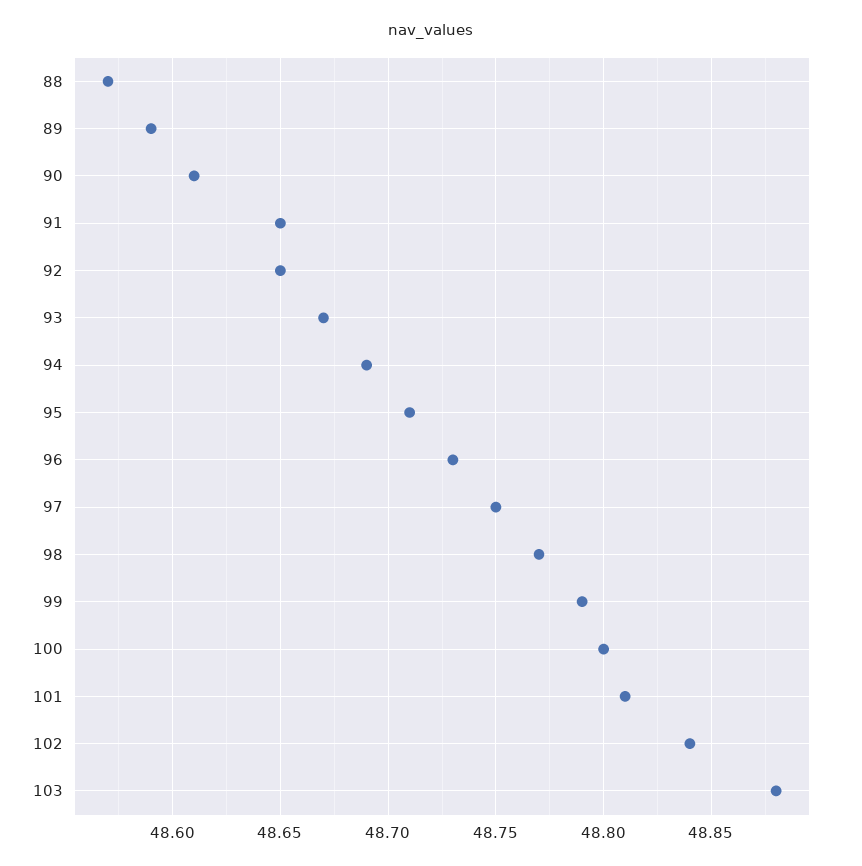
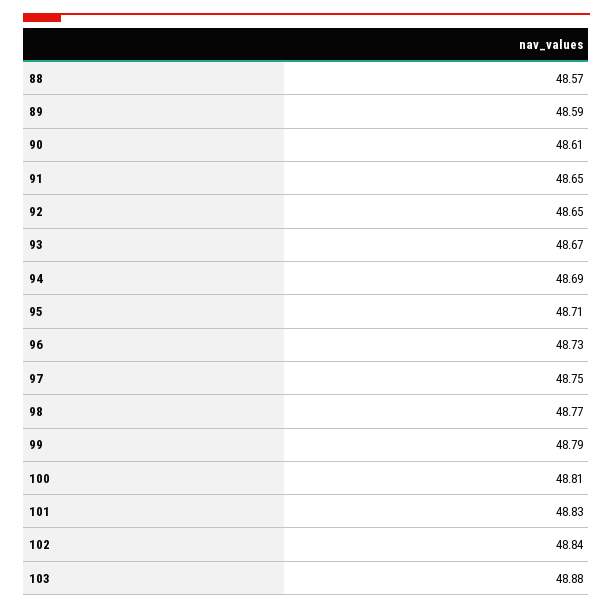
  {
    "88": 48.57,
    "89": 48.59,
    "90": 48.61,
    "91": 48.65,
    "92": 48.65,
    "93": 48.67,
    "94": 48.69,
    "95": 48.71,
    "96": 48.73,
    "97": 48.75,
    "98": 48.77,
    "99": 48.79,
-   "100": 48.8,
+   "100": 48.81,
-   "101": 48.81,
+   "101": 48.83,
    "102": 48.84,
    "103": 48.88
  }

